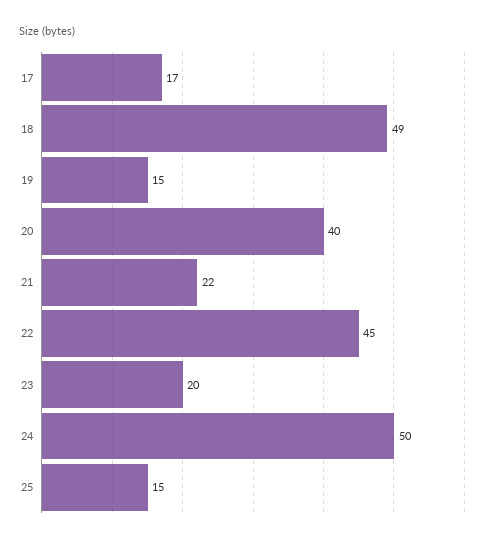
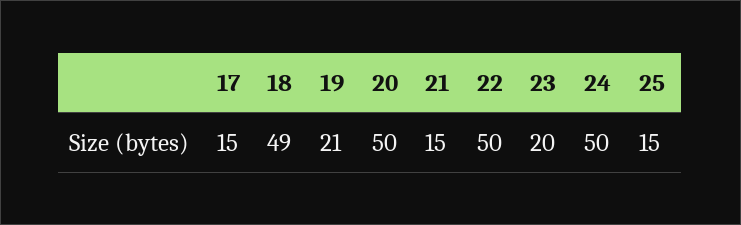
  {
-   "17": 17,
+   "17": 15,
    "18": 49,
-   "19": 15,
+   "19": 21,
-   "20": 40,
+   "20": 50,
-   "21": 22,
+   "21": 15,
-   "22": 45,
+   "22": 50,
    "23": 20,
    "24": 50,
    "25": 15
  }

